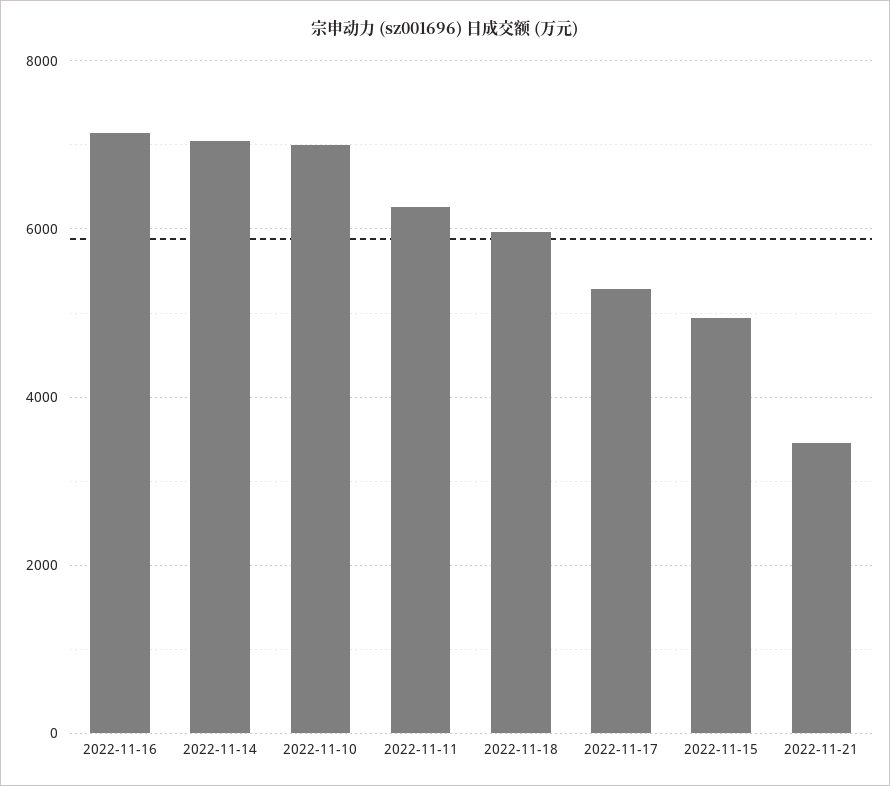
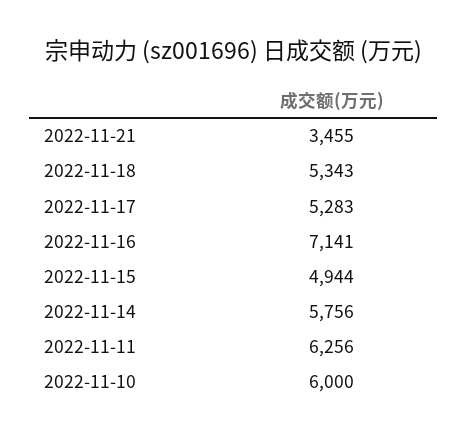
  {
    "2022-11-16": 7141,
-   "2022-11-14": 7000,
+   "2022-11-14": 5756,
-   "2022-11-10": 7000,
+   "2022-11-10": 6000,
    "2022-11-11": 6256,
-   "2022-11-18": 6000,
+   "2022-11-18": 5343,
    "2022-11-17": 5283,
    "2022-11-15": 4944,
    "2022-11-21": 3455
  }

